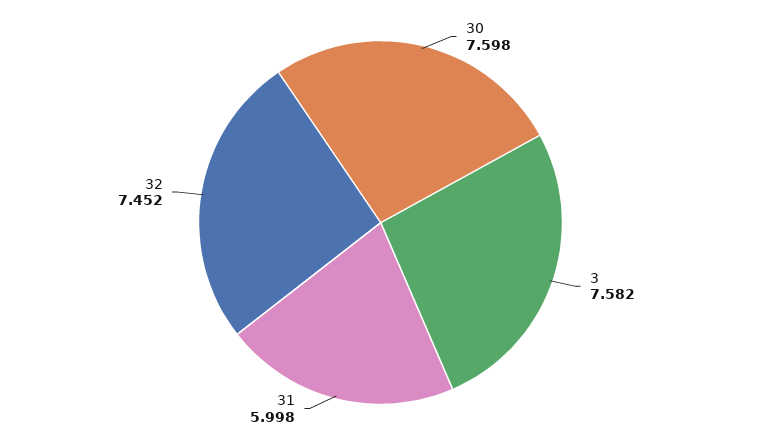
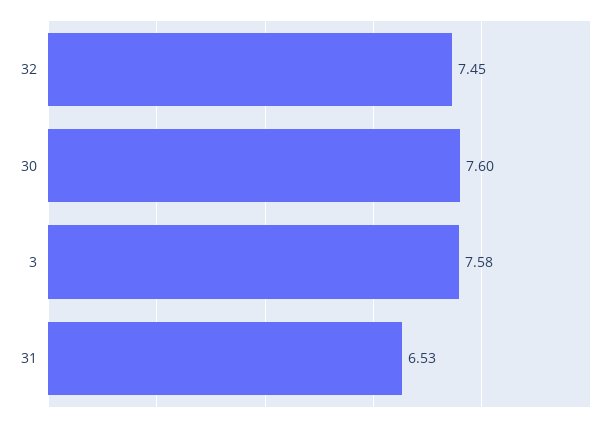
  {
    "30": 7.598,
    "3": 7.582,
-   "31": 5.998,
+   "31": 6.53,
    "32": 7.452
  }

